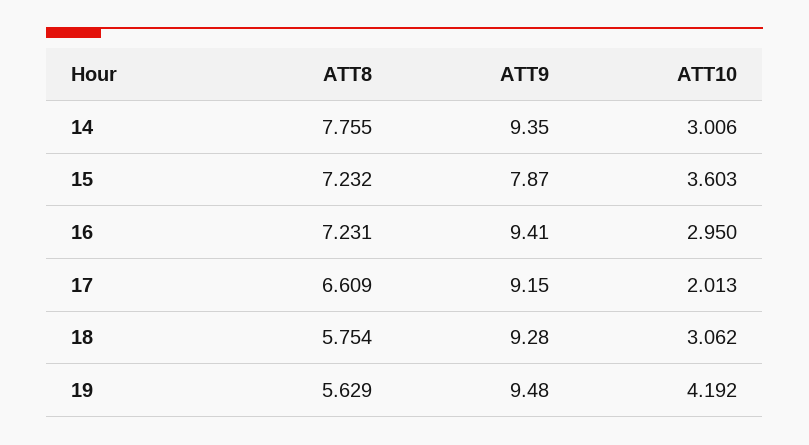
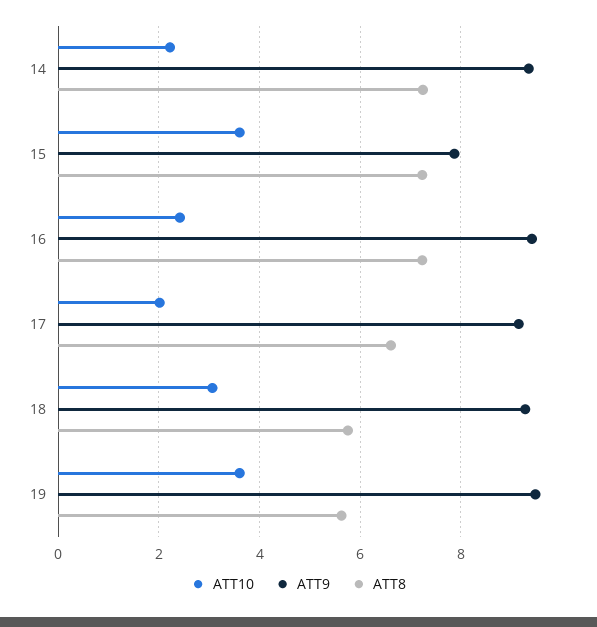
  {
    "ATT8": {
-     "14": 7.755,
+     "14": 7.2,
      "15": 7.232,
      "16": 7.231,
      "17": 6.609,
      "18": 5.754,
      "19": 5.629
    },
    "ATT9": {
      "14": 9.35,
      "15": 7.87,
      "16": 9.41,
      "17": 9.15,
      "18": 9.28,
      "19": 9.48
    },
    "ATT10": {
-     "14": 3.006,
+     "14": 2.2,
      "15": 3.603,
-     "16": 2.95,
+     "16": 2.4,
      "17": 2.013,
      "18": 3.062,
-     "19": 4.192
+     "19": 3.6
    }
  }

